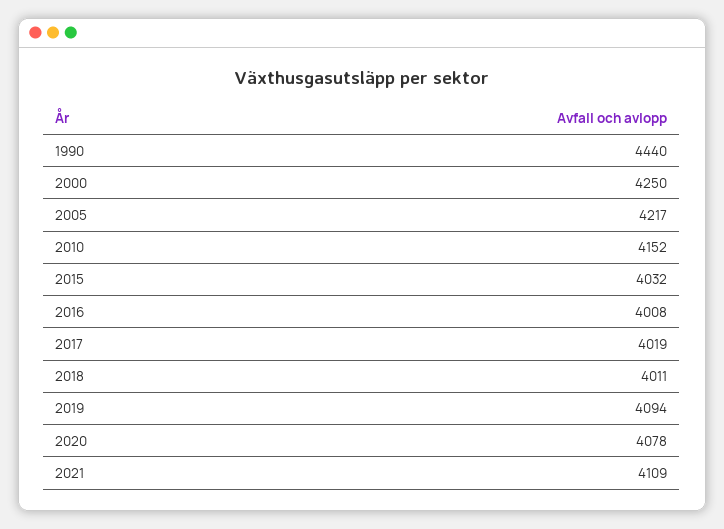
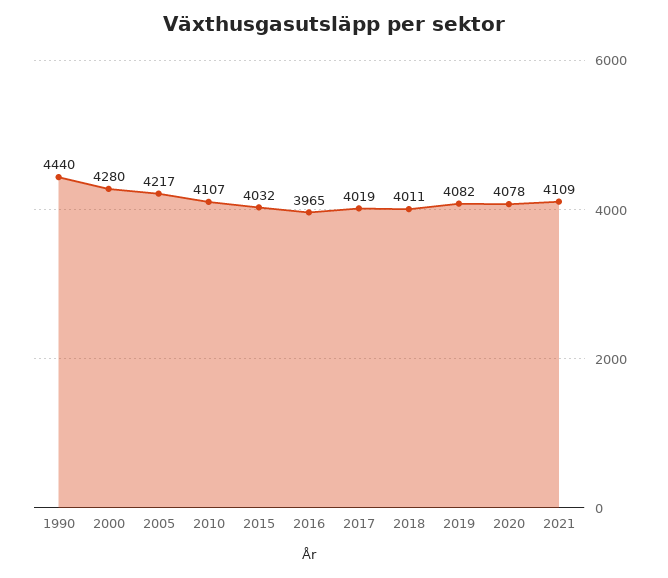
  {
    "1990": 4440,
-   "2000": 4250,
+   "2000": 4280,
    "2005": 4217,
-   "2010": 4152,
+   "2010": 4107,
    "2015": 4032,
-   "2016": 4008,
+   "2016": 3965,
    "2017": 4019,
    "2018": 4011,
-   "2019": 4094,
+   "2019": 4082,
    "2020": 4078,
    "2021": 4109
  }

